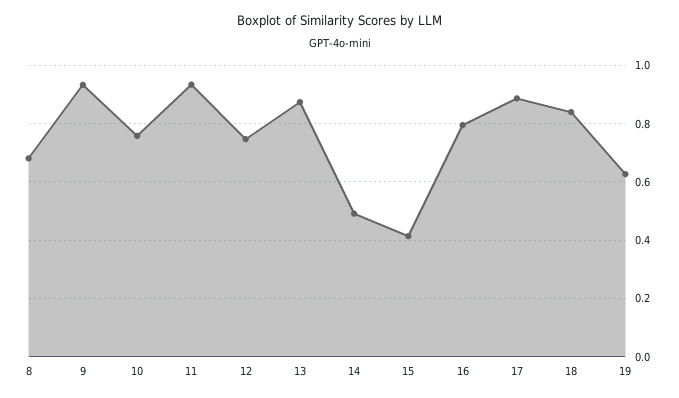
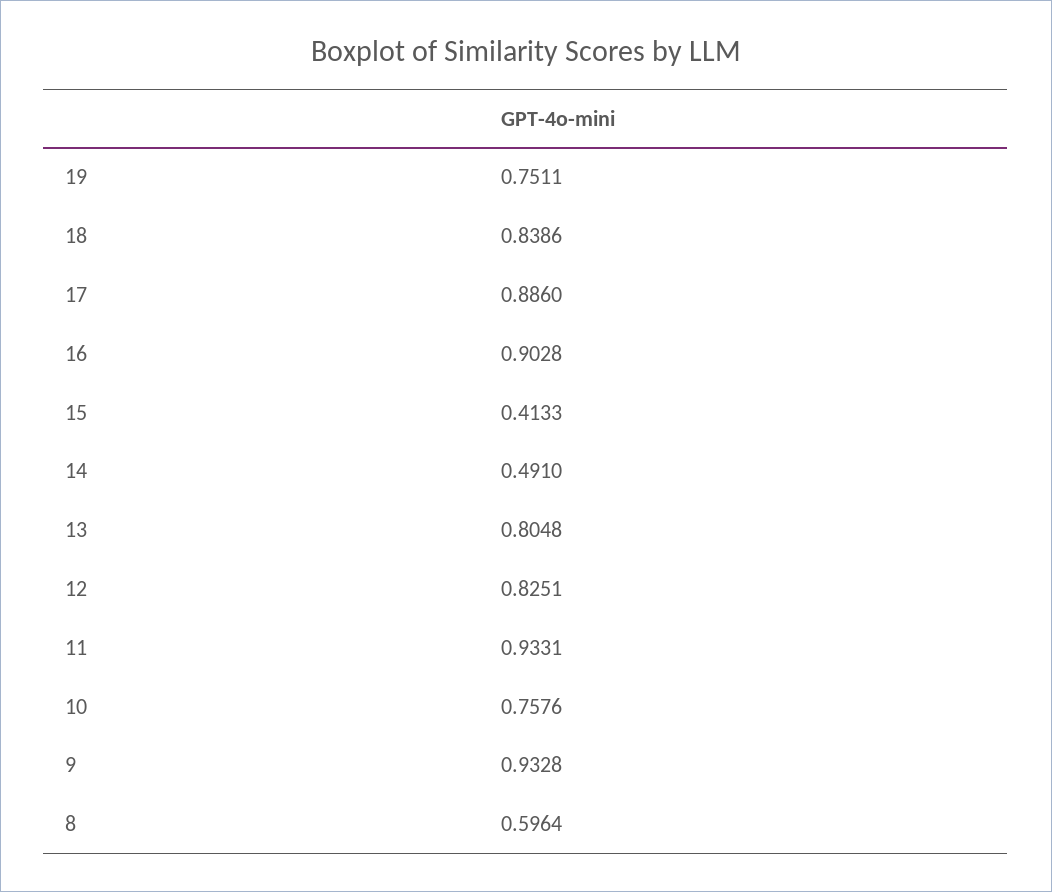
  {
-   "8": 0.675,
+   "8": 0.5964,
    "9": 0.9328,
    "10": 0.7576,
    "11": 0.9331,
-   "12": 0.75,
+   "12": 0.8251,
-   "13": 0.875,
+   "13": 0.8048,
    "14": 0.491,
    "15": 0.4133,
-   "16": 0.8,
+   "16": 0.9028,
    "17": 0.886,
    "18": 0.8386,
-   "19": 0.625
+   "19": 0.7511
  }

